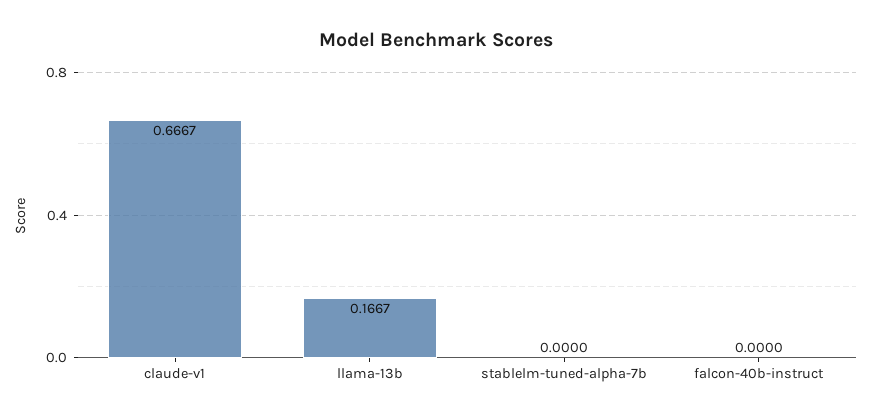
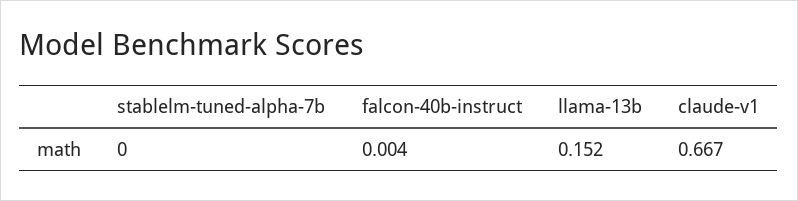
  {
    "claude-v1": 0.6667,
-   "llama-13b": 0.1667,
+   "llama-13b": 0.152,
    "stablelm-tuned-alpha-7b": 0,
-   "falcon-40b-instruct": 0
+   "falcon-40b-instruct": 0.004
  }

